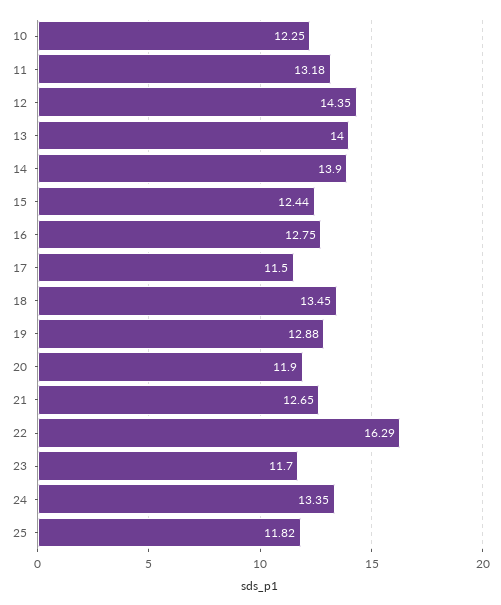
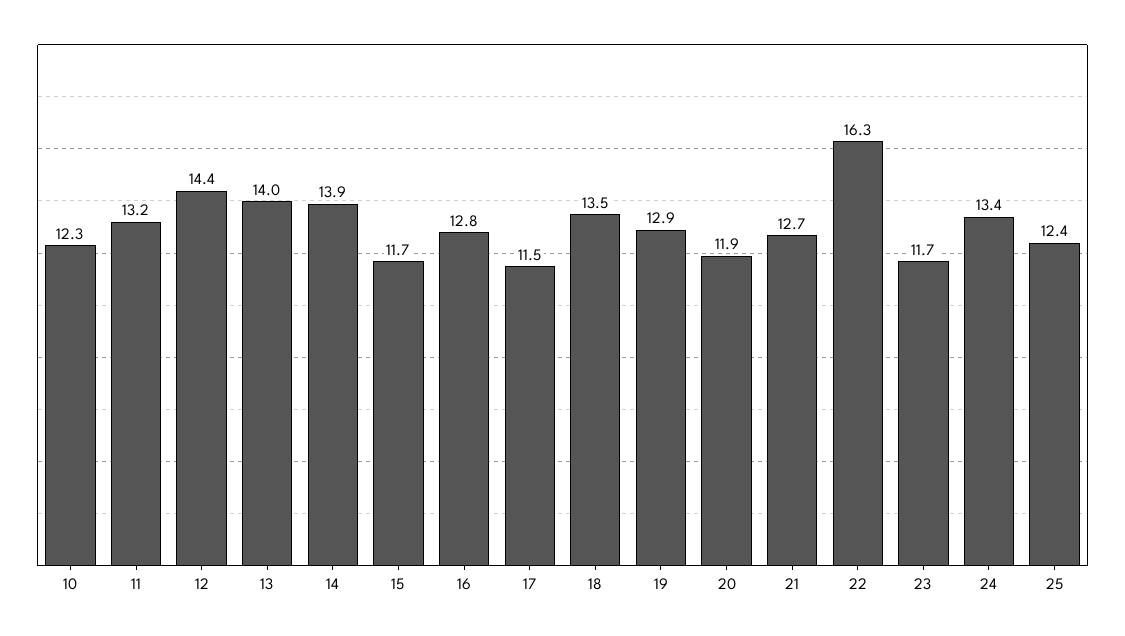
  {
    "10": 12.25,
    "11": 13.18,
    "12": 14.35,
    "13": 14,
    "14": 13.9,
-   "15": 12.44,
+   "15": 11.7,
    "16": 12.75,
    "17": 11.5,
    "18": 13.45,
    "19": 12.88,
    "20": 11.9,
    "21": 12.65,
    "22": 16.29,
    "23": 11.7,
    "24": 13.35,
-   "25": 11.82
+   "25": 12.4
  }

